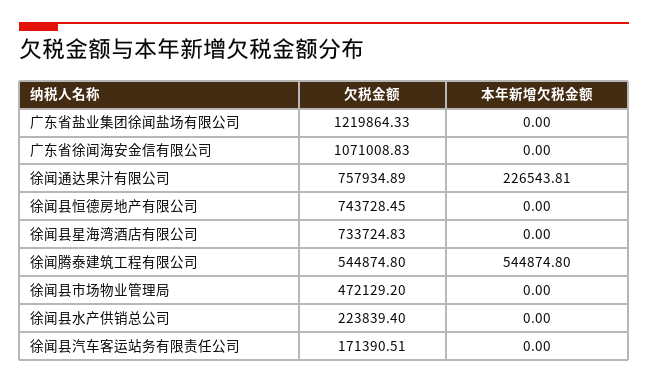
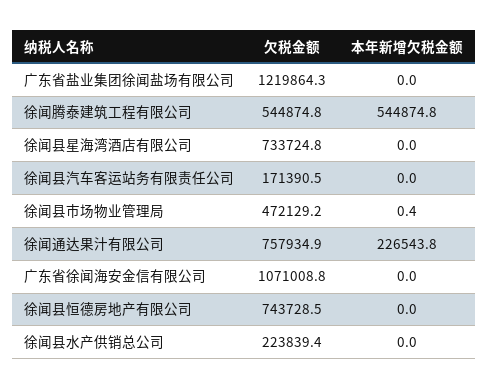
  {
    "欠税金额": {
      "广东省盐业集团徐闻盐场有限公司": 1219864.33,
      "广东省徐闻海安金信有限公司": 1071008.83,
      "徐闻通达果汁有限公司": 757934.89,
      "徐闻县恒德房地产有限公司": 743728.45,
      "徐闻县星海湾酒店有限公司": 733724.83,
      "徐闻腾泰建筑工程有限公司": 544874.8,
      "徐闻县市场物业管理局": 472129.2,
      "徐闻县水产供销总公司": 223839.4,
      "徐闻县汽车客运站务有限责任公司": 171390.51
    },
    "本年新增欠税金额": {
      "广东省盐业集团徐闻盐场有限公司": 0,
      "广东省徐闻海安金信有限公司": 0,
      "徐闻通达果汁有限公司": 226543.81,
      "徐闻县恒德房地产有限公司": 0,
      "徐闻县星海湾酒店有限公司": 0,
      "徐闻腾泰建筑工程有限公司": 544874.8,
-     "徐闻县市场物业管理局": 0,
+     "徐闻县市场物业管理局": 0.4,
      "徐闻县水产供销总公司": 0,
      "徐闻县汽车客运站务有限责任公司": 0
    }
  }

